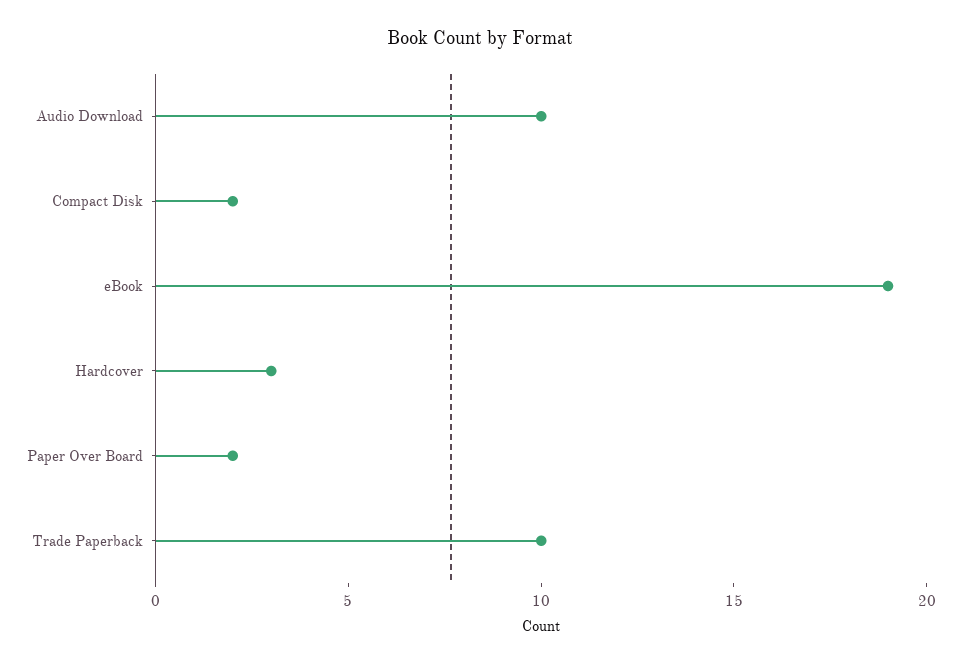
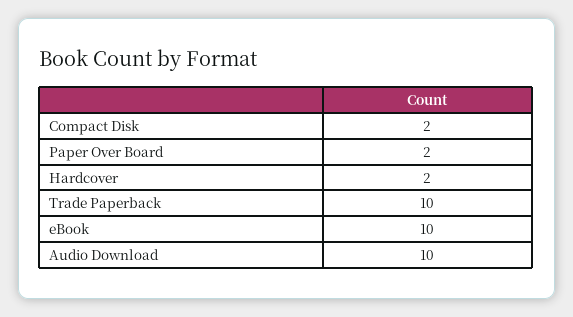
  {
    "Audio Download": 10,
    "Compact Disk": 2,
-   "eBook": 19,
+   "eBook": 10,
-   "Hardcover": 3,
+   "Hardcover": 2,
    "Paper Over Board": 2,
    "Trade Paperback": 10
  }

